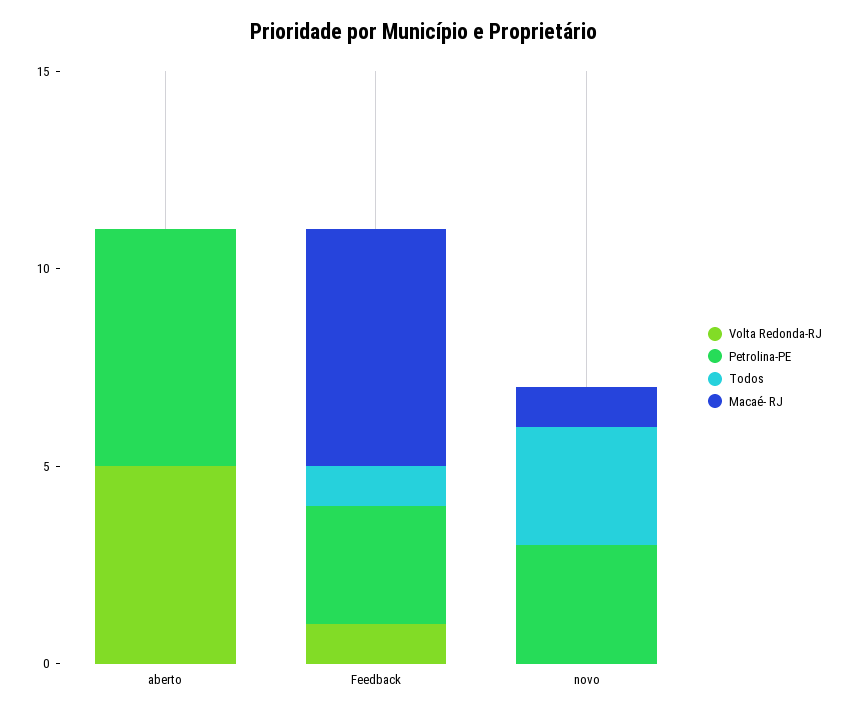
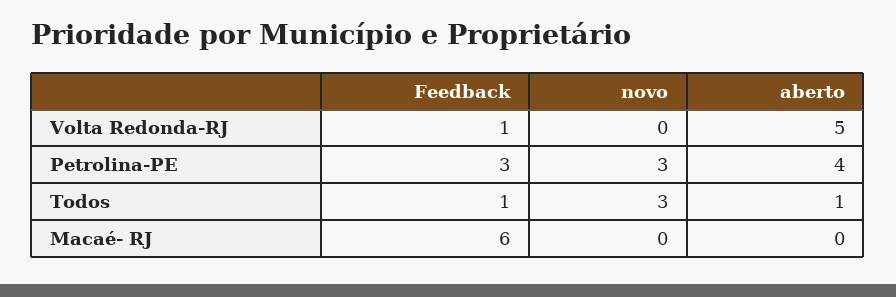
  {
    "Volta Redonda-RJ": {
      "aberto": 5,
      "Feedback": 1,
      "novo": 0
    },
    "Petrolina-PE": {
-     "aberto": 6,
+     "aberto": 4,
      "Feedback": 3,
      "novo": 3
    },
    "Todos": {
-     "aberto": 0,
+     "aberto": 1,
      "Feedback": 1,
      "novo": 3
    },
    "Macaé- RJ": {
      "aberto": 0,
      "Feedback": 6,
-     "novo": 1
+     "novo": 0
    }
  }

